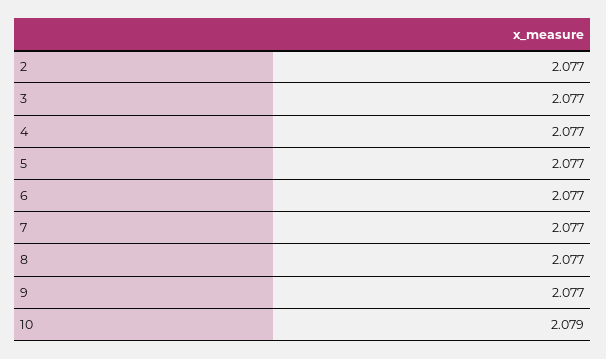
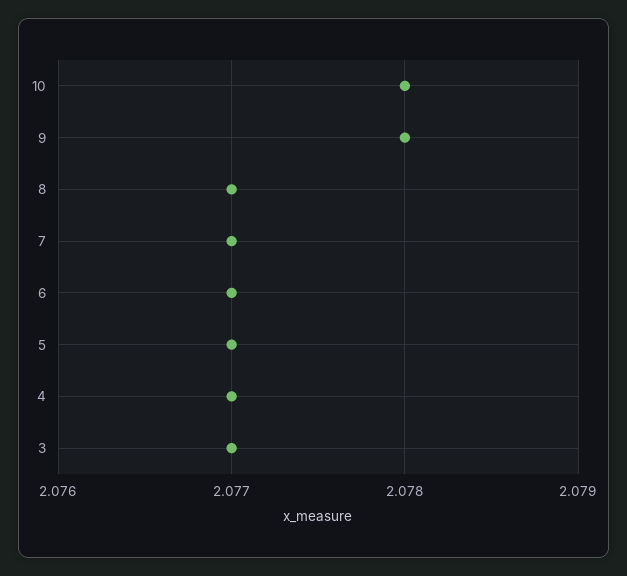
  {
-   "2": 2.077,
    "3": 2.077,
    "4": 2.077,
    "5": 2.077,
    "6": 2.077,
    "7": 2.077,
    "8": 2.077,
-   "9": 2.077,
+   "9": 2.078,
-   "10": 2.079
+   "10": 2.078
  }

